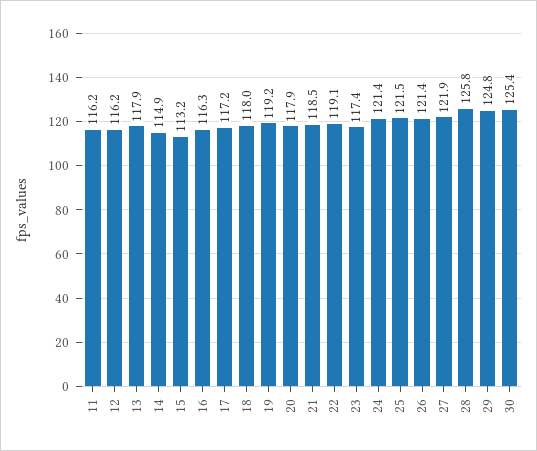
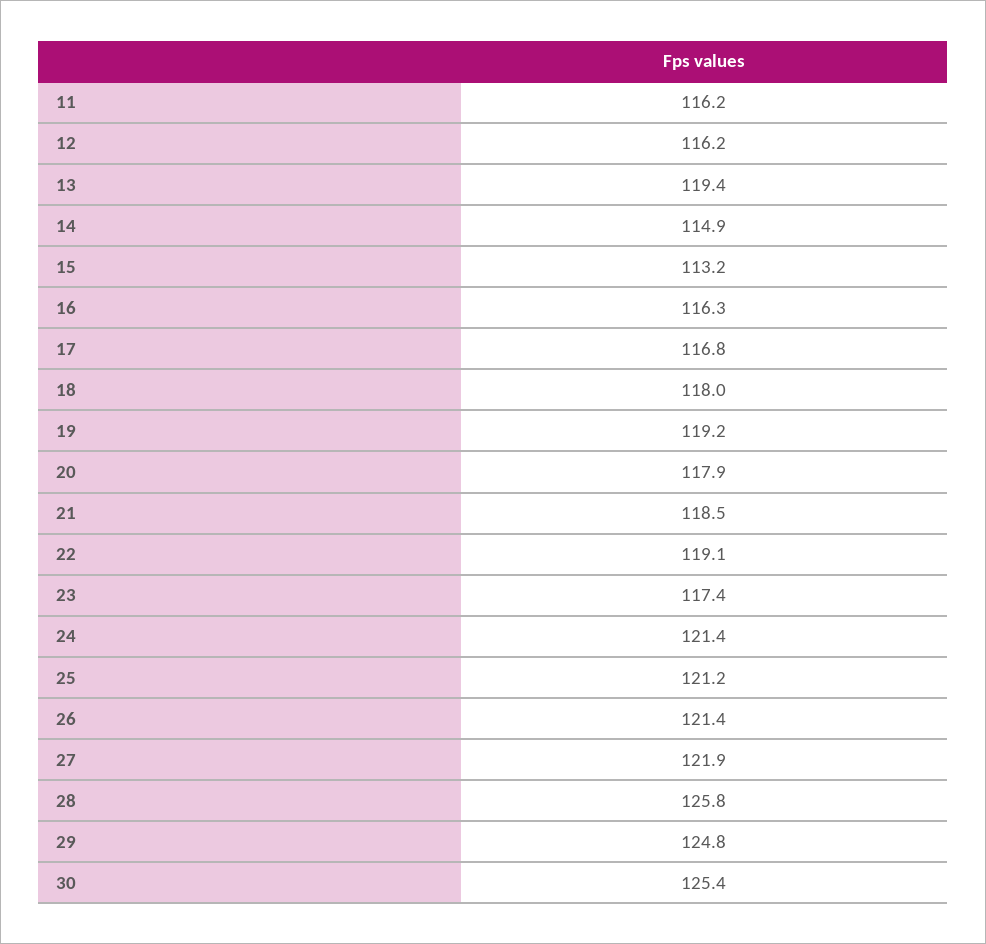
  {
    "11": 116.2,
    "12": 116.2,
-   "13": 117.9,
+   "13": 119.4,
    "14": 114.9,
    "15": 113.2,
    "16": 116.3,
-   "17": 117.2,
+   "17": 116.8,
    "18": 118,
    "19": 119.2,
    "20": 117.9,
    "21": 118.5,
    "22": 119.1,
    "23": 117.4,
    "24": 121.4,
-   "25": 121.5,
+   "25": 121.2,
    "26": 121.4,
    "27": 121.9,
    "28": 125.8,
    "29": 124.8,
    "30": 125.4
  }

